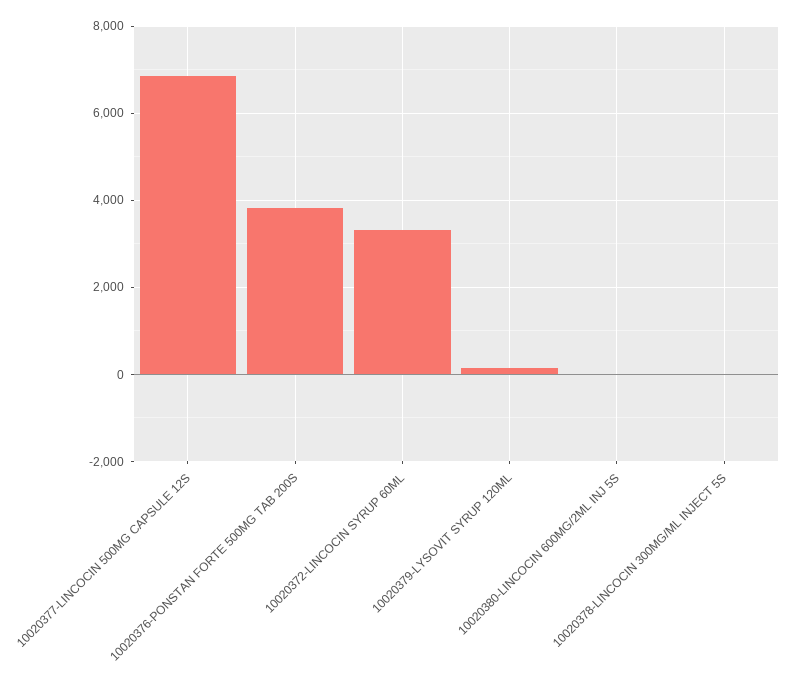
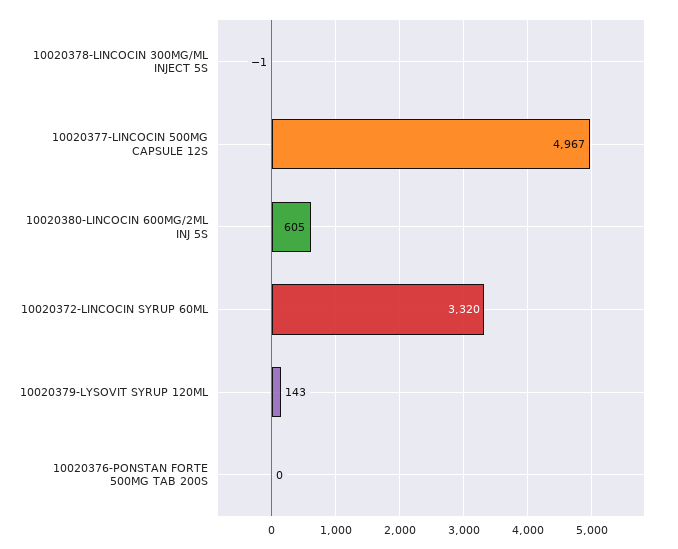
  {
-   "10020377-LINCOCIN 500MG CAPSULE 12S": 6800,
+   "10020377-LINCOCIN 500MG CAPSULE 12S": 4967,
-   "10020376-PONSTAN FORTE 500MG TAB 200S": 3800,
+   "10020376-PONSTAN FORTE 500MG TAB 200S": 0,
    "10020372-LINCOCIN SYRUP 60ML": 3320,
    "10020379-LYSOVIT SYRUP 120ML": 143,
-   "10020380-LINCOCIN 600MG/2ML INJ 5S": 0,
+   "10020380-LINCOCIN 600MG/2ML INJ 5S": 605,
    "10020378-LINCOCIN 300MG/ML INJECT 5S": -1
  }

